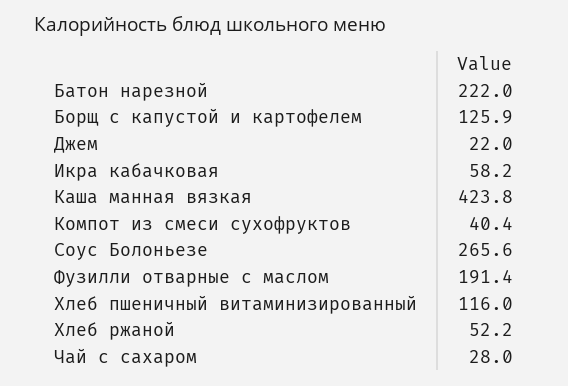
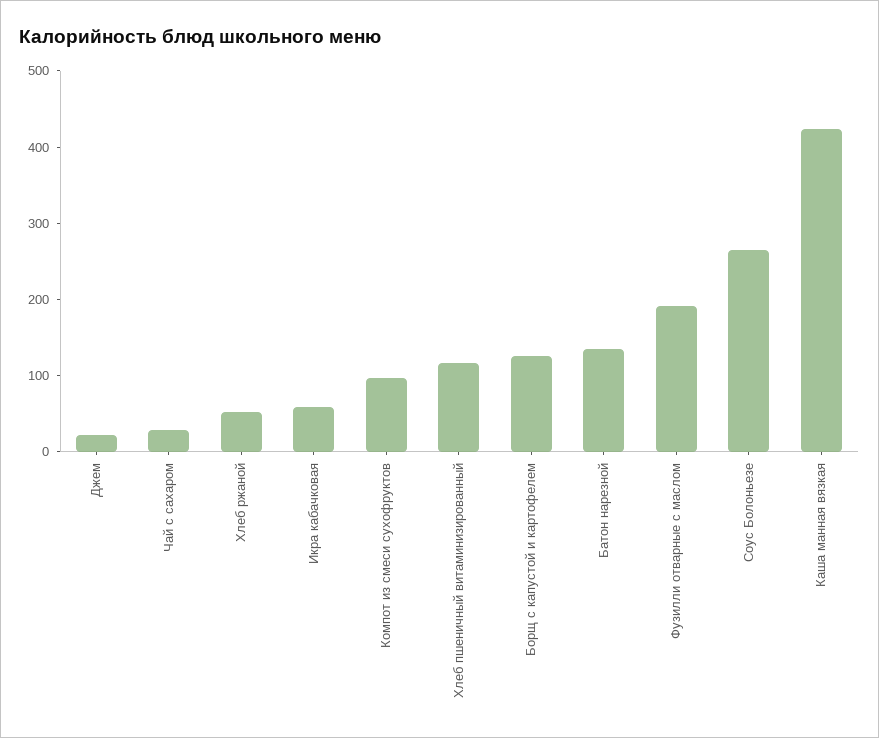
  {
-   "Батон нарезной": 222,
+   "Батон нарезной": 140,
    "Борщ с капустой и картофелем": 125.9,
    "Джем": 22,
    "Икра кабачковая": 58.2,
    "Каша манная вязкая": 423.8,
-   "Компот из смеси сухофруктов": 40.4,
+   "Компот из смеси сухофруктов": 100,
    "Соус Болоньезе": 265.6,
    "Фузилли отварные с маслом": 191.4,
    "Хлеб пшеничный витаминизированный": 116,
    "Хлеб ржаной": 52.2,
    "Чай с сахаром": 28
  }

